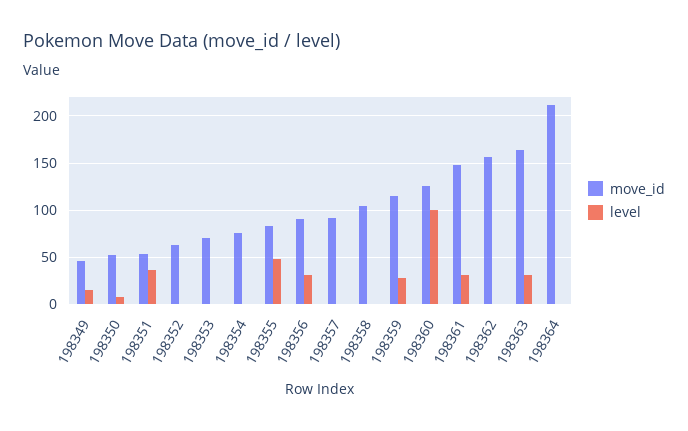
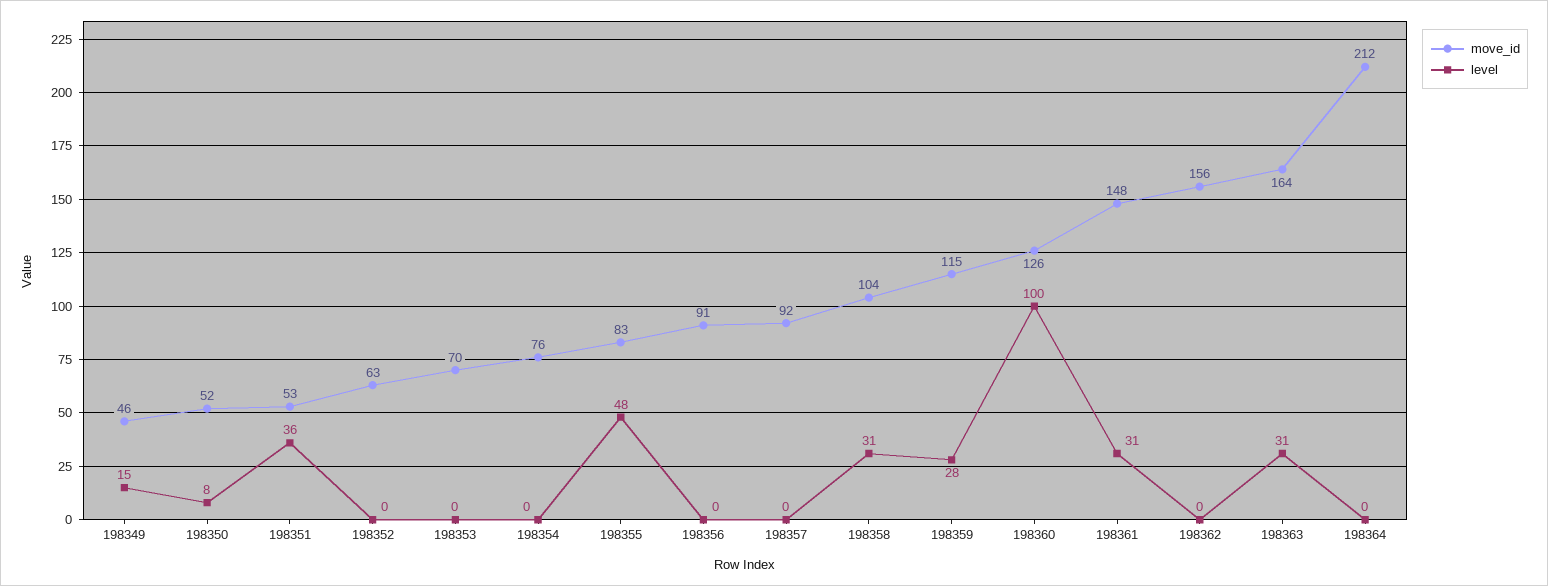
  {
    "move_id": {
      "198349": 46,
      "198350": 52,
      "198351": 53,
      "198352": 63,
      "198353": 70,
      "198354": 76,
      "198355": 83,
      "198356": 91,
      "198357": 92,
      "198358": 104,
      "198359": 115,
      "198360": 126,
      "198361": 148,
      "198362": 156,
      "198363": 164,
      "198364": 212
    },
    "level": {
      "198349": 15,
      "198350": 8,
      "198351": 36,
      "198352": 0,
      "198353": 0,
      "198354": 0,
      "198355": 48,
-     "198356": 30,
+     "198356": 0,
      "198357": 0,
-     "198358": 0,
+     "198358": 31,
      "198359": 28,
      "198360": 100,
      "198361": 31,
      "198362": 0,
      "198363": 31,
      "198364": 0
    }
  }

